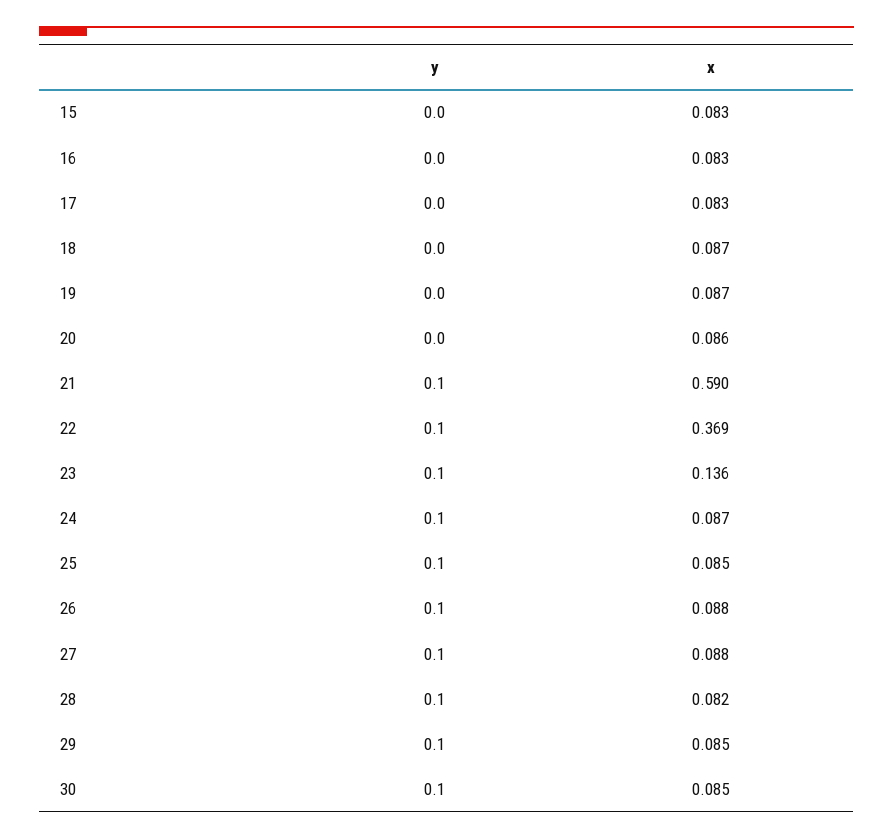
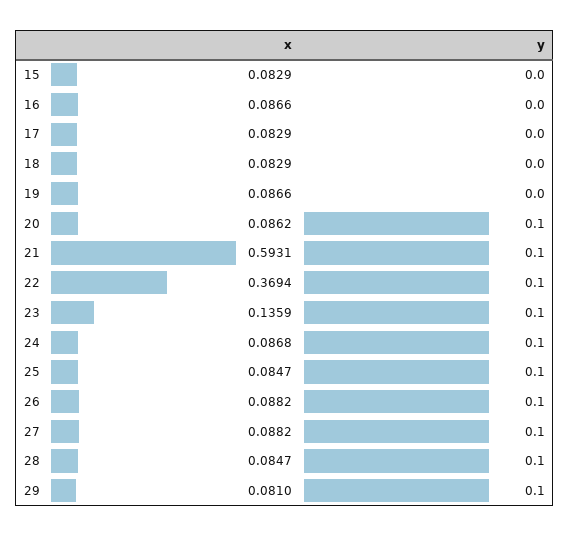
  {
    "y": {
      "15": 0,
      "16": 0,
      "17": 0,
      "18": 0,
      "19": 0,
-     "20": 0,
+     "20": 0.1,
      "21": 0.1,
      "22": 0.1,
      "23": 0.1,
      "24": 0.1,
      "25": 0.1,
      "26": 0.1,
      "27": 0.1,
      "28": 0.1,
-     "29": 0.1,
+     "29": 0.1
-     "30": 0.1
    },
    "x": {
      "15": 0.0829,
-     "16": 0.083,
+     "16": 0.0866,
      "17": 0.0829,
-     "18": 0.087,
+     "18": 0.0829,
      "19": 0.0866,
      "20": 0.0862,
-     "21": 0.59,
+     "21": 0.5931,
      "22": 0.3694,
      "23": 0.1359,
      "24": 0.0868,
      "25": 0.0847,
      "26": 0.0882,
      "27": 0.0882,
-     "28": 0.082,
+     "28": 0.0847,
-     "29": 0.085,
+     "29": 0.081
-     "30": 0.085
    }
  }

